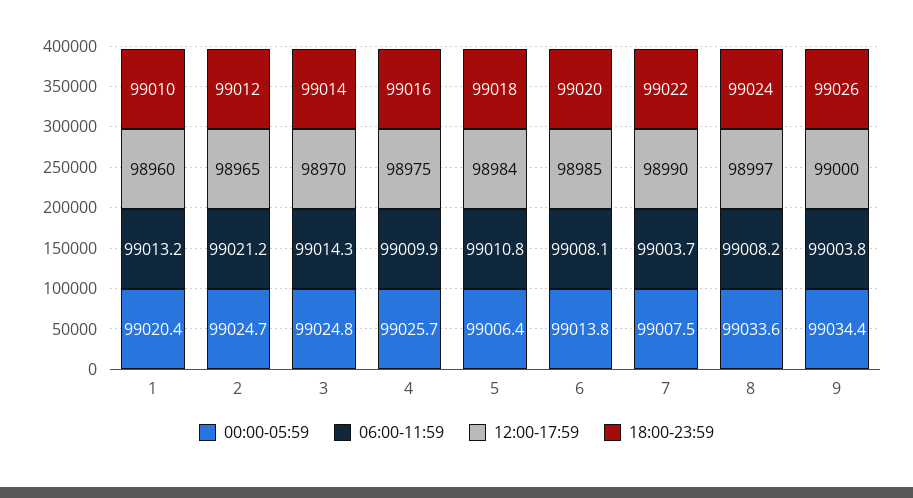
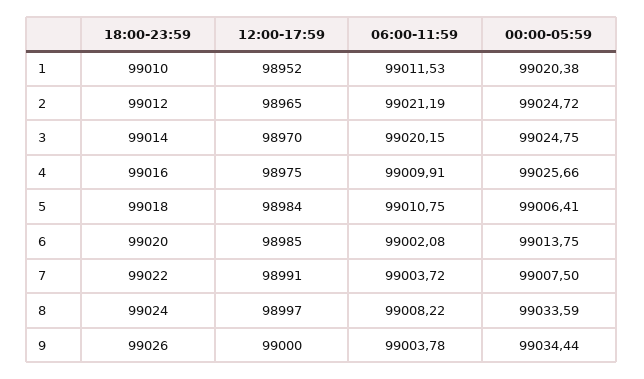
  {
    "00:00-05:59": {
      "1": 99020.38,
      "2": 99024.72,
      "3": 99024.75,
      "4": 99025.66,
      "5": 99006.41,
      "6": 99013.75,
      "7": 99007.5,
      "8": 99033.59,
      "9": 99034.44
    },
    "06:00-11:59": {
-     "1": 99013.2,
+     "1": 99011.53,
      "2": 99021.19,
-     "3": 99014.3,
+     "3": 99020.15,
      "4": 99009.91,
      "5": 99010.75,
-     "6": 99008.1,
+     "6": 99002.08,
      "7": 99003.72,
      "8": 99008.22,
      "9": 99003.78
    },
    "12:00-17:59": {
-     "1": 98960,
+     "1": 98952,
      "2": 98965,
      "3": 98970,
      "4": 98975,
      "5": 98984,
      "6": 98985,
-     "7": 98990,
+     "7": 98991,
      "8": 98997,
      "9": 99000
    },
    "18:00-23:59": {
      "1": 99010,
      "2": 99012,
      "3": 99014,
      "4": 99016,
      "5": 99018,
      "6": 99020,
      "7": 99022,
      "8": 99024,
      "9": 99026
    }
  }

